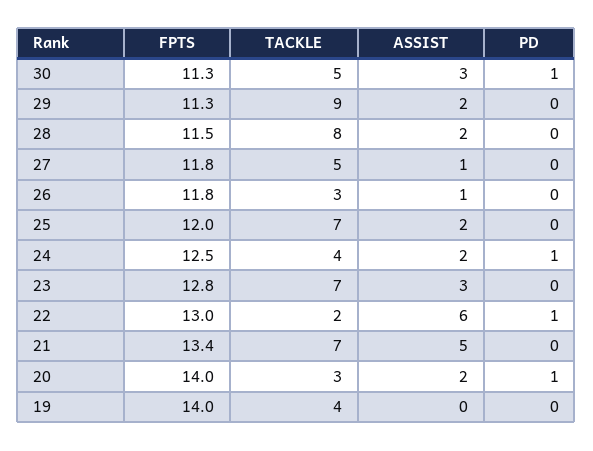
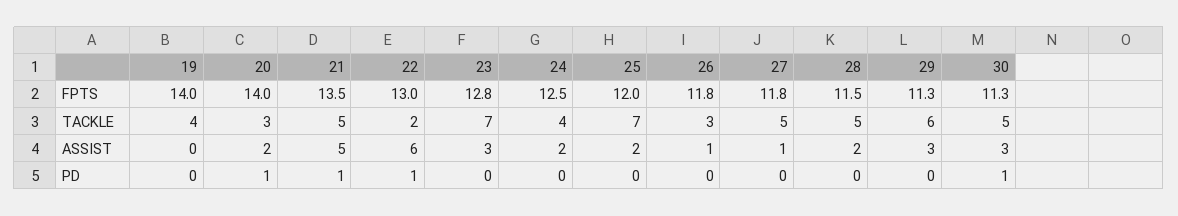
  {
    "FPTS": {
      "30": 11.3,
      "29": 11.3,
      "28": 11.5,
      "27": 11.8,
      "26": 11.8,
      "25": 12,
      "24": 12.5,
      "23": 12.8,
      "22": 13,
-     "21": 13.4,
+     "21": 13.5,
      "20": 14,
      "19": 14
    },
    "TACKLE": {
      "30": 5,
-     "29": 9,
+     "29": 6,
-     "28": 8,
+     "28": 5,
      "27": 5,
      "26": 3,
      "25": 7,
      "24": 4,
      "23": 7,
      "22": 2,
-     "21": 7,
+     "21": 5,
      "20": 3,
      "19": 4
    },
    "ASSIST": {
      "30": 3,
-     "29": 2,
+     "29": 3,
      "28": 2,
      "27": 1,
      "26": 1,
      "25": 2,
      "24": 2,
      "23": 3,
      "22": 6,
      "21": 5,
      "20": 2,
      "19": 0
    },
    "PD": {
      "30": 1,
      "29": 0,
      "28": 0,
      "27": 0,
      "26": 0,
      "25": 0,
-     "24": 1,
+     "24": 0,
      "23": 0,
      "22": 1,
-     "21": 0,
+     "21": 1,
      "20": 1,
      "19": 0
    }
  }

